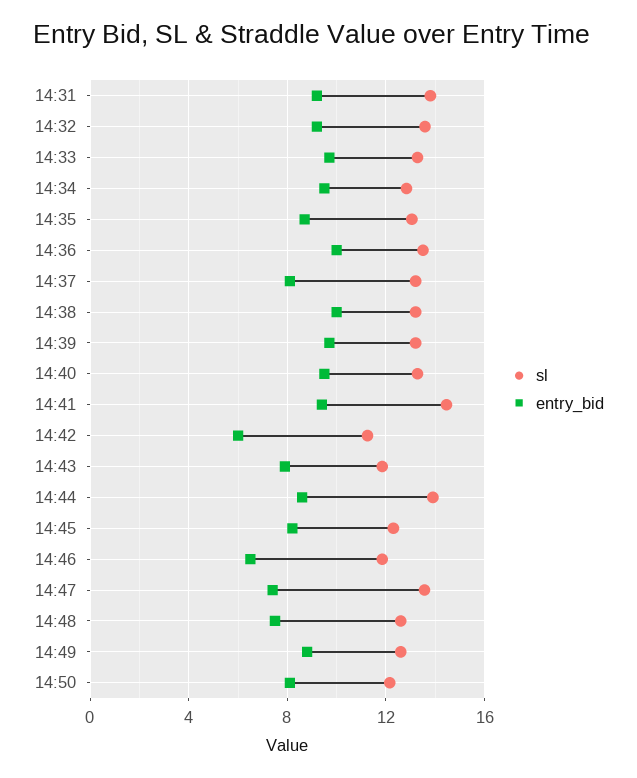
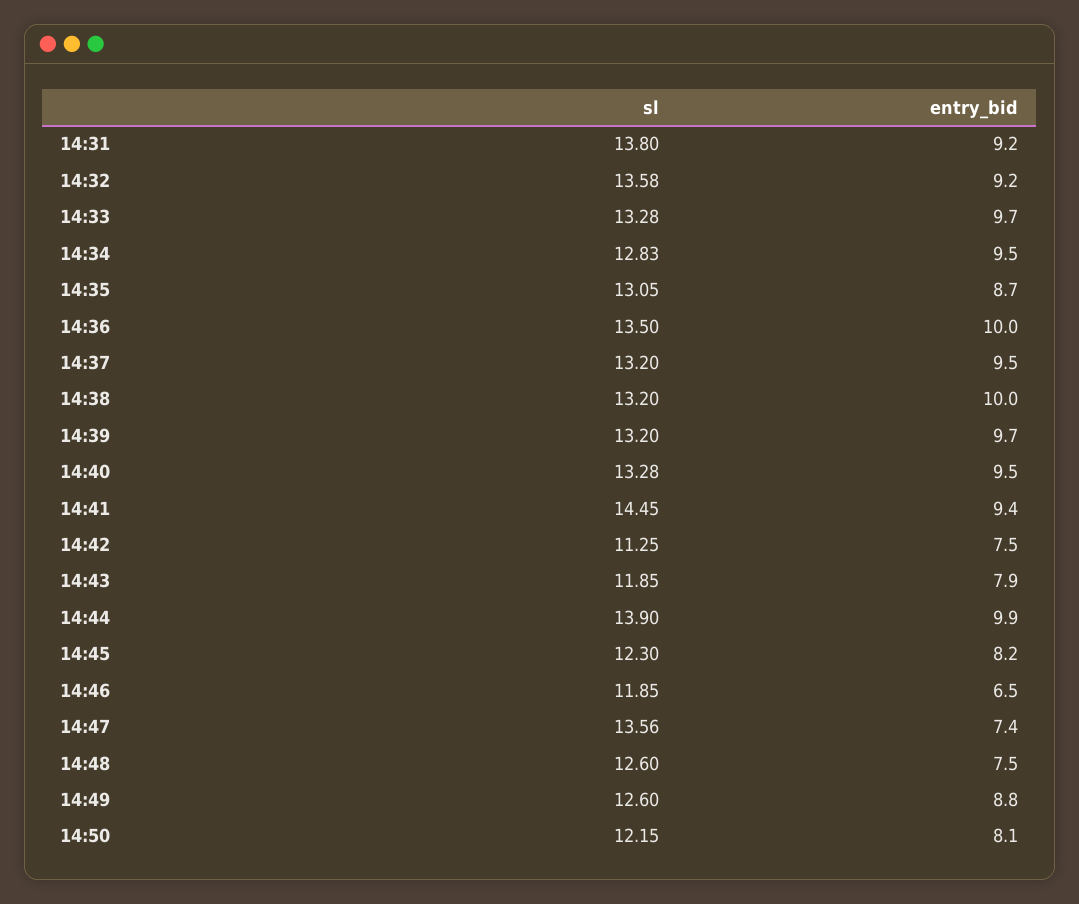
  {
    "sl": {
      "14:31": 13.8,
      "14:32": 13.58,
      "14:33": 13.28,
      "14:34": 12.83,
      "14:35": 13.05,
      "14:36": 13.5,
      "14:37": 13.2,
      "14:38": 13.2,
      "14:39": 13.2,
      "14:40": 13.28,
      "14:41": 14.45,
      "14:42": 11.25,
      "14:43": 11.85,
      "14:44": 13.9,
      "14:45": 12.3,
      "14:46": 11.85,
      "14:47": 13.56,
      "14:48": 12.6,
      "14:49": 12.6,
      "14:50": 12.15
    },
    "entry_bid": {
      "14:31": 9.2,
      "14:32": 9.2,
      "14:33": 9.7,
      "14:34": 9.5,
      "14:35": 8.7,
      "14:36": 10,
-     "14:37": 8,
+     "14:37": 9.5,
      "14:38": 10,
      "14:39": 9.7,
      "14:40": 9.5,
      "14:41": 9.4,
-     "14:42": 6,
+     "14:42": 7.5,
      "14:43": 7.9,
-     "14:44": 8.5,
+     "14:44": 9.9,
      "14:45": 8.2,
      "14:46": 6.5,
      "14:47": 7.4,
      "14:48": 7.5,
      "14:49": 8.8,
      "14:50": 8.1
    }
  }

